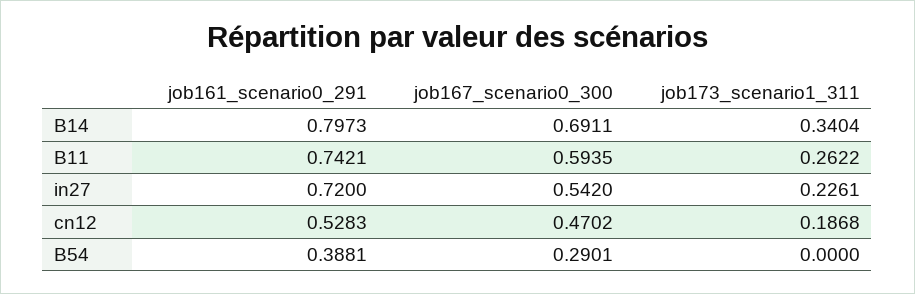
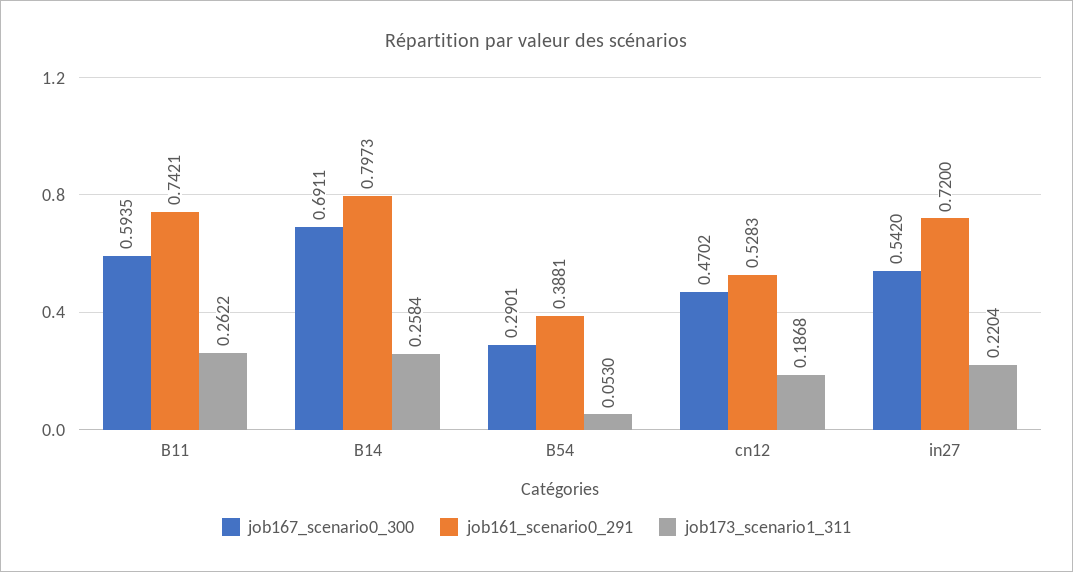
  {
    "job161_scenario0_291": {
      "B14": 0.7973,
      "B11": 0.7421,
      "in27": 0.72,
      "cn12": 0.5283,
      "B54": 0.3881
    },
    "job167_scenario0_300": {
      "B14": 0.6911,
      "B11": 0.5935,
      "in27": 0.542,
      "cn12": 0.4702,
      "B54": 0.2901
    },
    "job173_scenario1_311": {
-     "B14": 0.3404,
+     "B14": 0.2584,
      "B11": 0.2622,
-     "in27": 0.2261,
+     "in27": 0.2204,
      "cn12": 0.1868,
-     "B54": 0
+     "B54": 0.053
    }
  }

